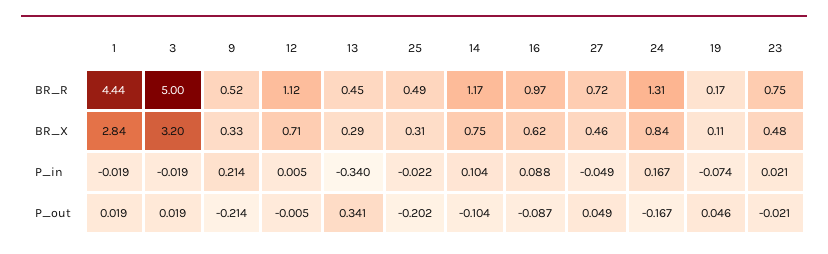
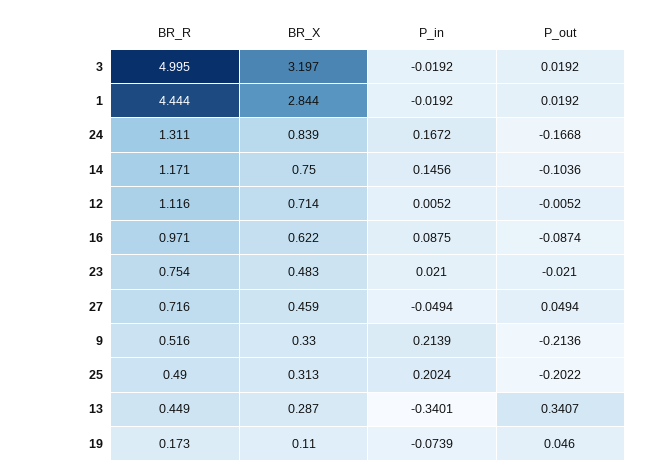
  {
    "1": {
      "BR_R": 4.444,
      "BR_X": 2.844,
      "P_in": -0.0192,
      "P_out": 0.0192
    },
    "3": {
      "BR_R": 4.995,
      "BR_X": 3.197,
      "P_in": -0.0192,
      "P_out": 0.0192
    },
    "9": {
      "BR_R": 0.516,
      "BR_X": 0.33,
      "P_in": 0.2139,
      "P_out": -0.2136
    },
    "12": {
      "BR_R": 1.116,
      "BR_X": 0.714,
      "P_in": 0.0052,
      "P_out": -0.0052
    },
    "13": {
      "BR_R": 0.449,
      "BR_X": 0.287,
      "P_in": -0.3401,
      "P_out": 0.3407
    },
    "25": {
      "BR_R": 0.49,
      "BR_X": 0.313,
-     "P_in": -0.022,
+     "P_in": 0.2024,
      "P_out": -0.2022
    },
    "14": {
      "BR_R": 1.171,
      "BR_X": 0.75,
-     "P_in": 0.104,
+     "P_in": 0.1456,
      "P_out": -0.1036
    },
    "16": {
      "BR_R": 0.971,
      "BR_X": 0.622,
      "P_in": 0.0875,
      "P_out": -0.0874
    },
    "27": {
      "BR_R": 0.716,
      "BR_X": 0.459,
      "P_in": -0.0494,
      "P_out": 0.0494
    },
    "24": {
      "BR_R": 1.311,
      "BR_X": 0.839,
      "P_in": 0.1672,
      "P_out": -0.1668
    },
    "19": {
      "BR_R": 0.173,
      "BR_X": 0.11,
      "P_in": -0.0739,
      "P_out": 0.046
    },
    "23": {
      "BR_R": 0.754,
      "BR_X": 0.483,
      "P_in": 0.021,
      "P_out": -0.021
    }
  }

